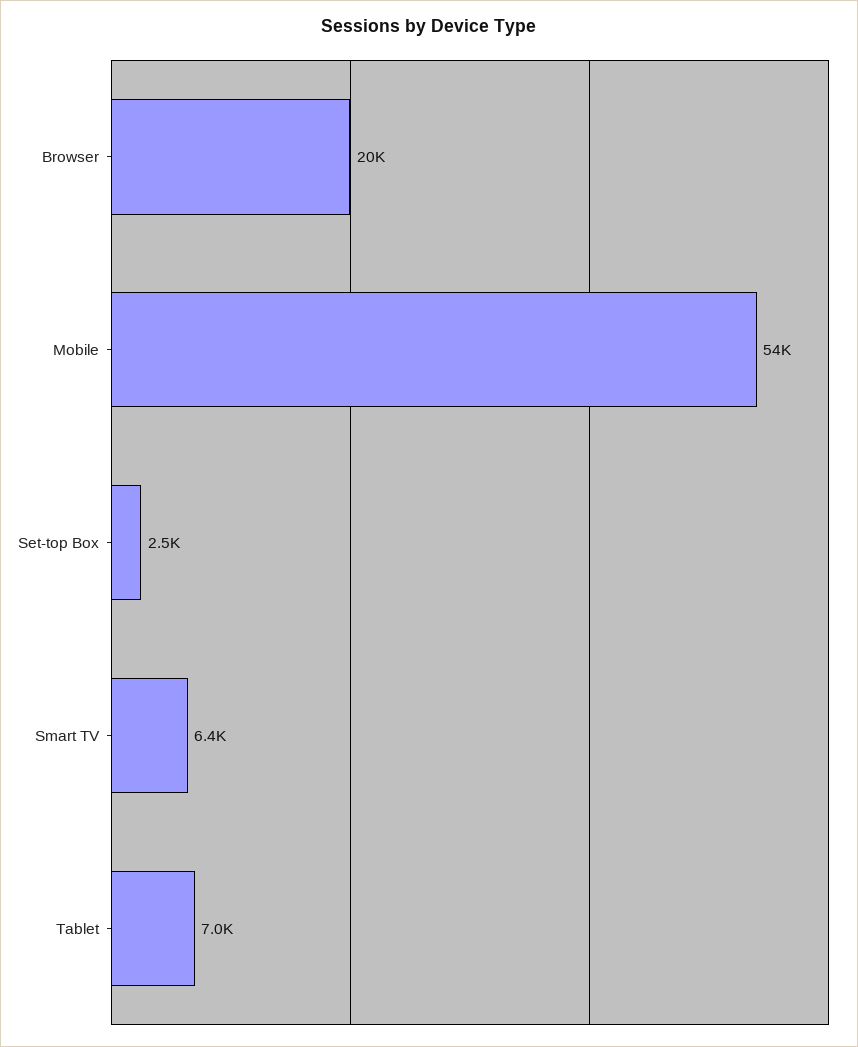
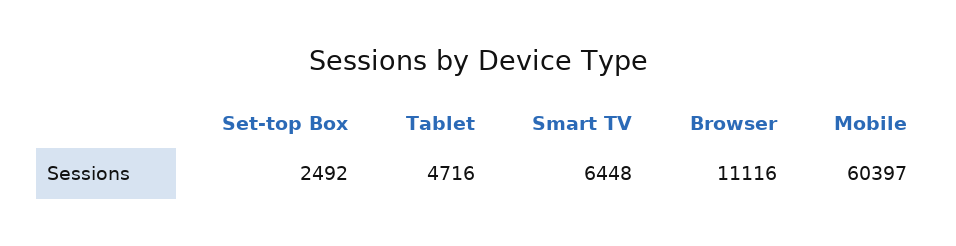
  {
-   "Browser": 20000,
+   "Browser": 11116,
-   "Mobile": 54000,
+   "Mobile": 60397,
    "Set-top Box": 2492,
    "Smart TV": 6448,
-   "Tablet": 7000
+   "Tablet": 4716
  }

